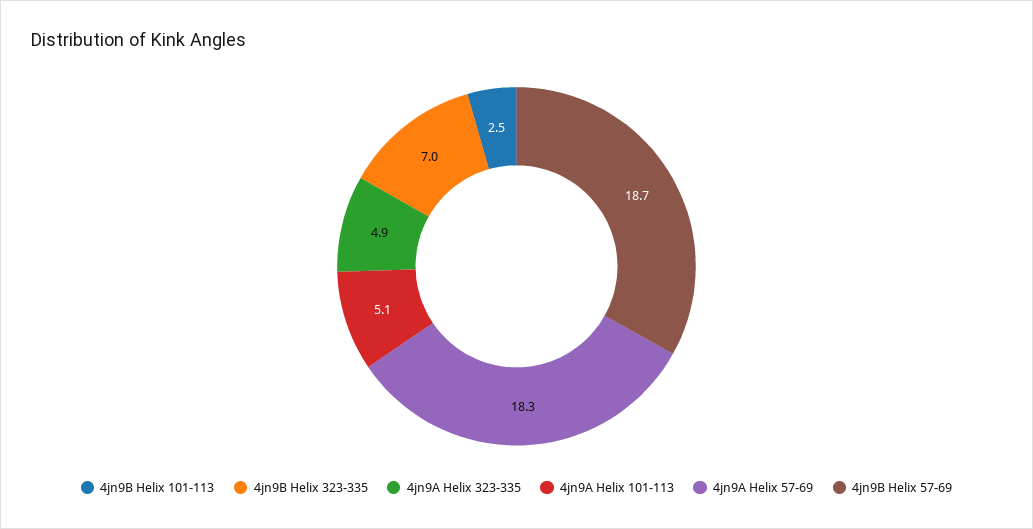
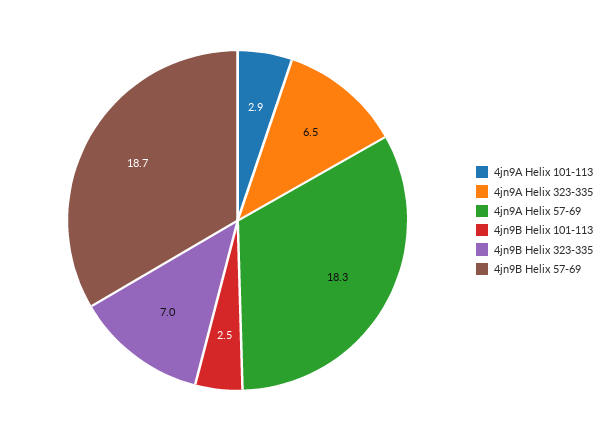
  {
    "4jn9B Helix 101-113": 2.5,
    "4jn9B Helix 323-335": 7,
-   "4jn9A Helix 323-335": 4.9,
+   "4jn9A Helix 323-335": 6.5,
-   "4jn9A Helix 101-113": 5.1,
+   "4jn9A Helix 101-113": 2.9,
    "4jn9A Helix 57-69": 18.3,
    "4jn9B Helix 57-69": 18.7
  }

